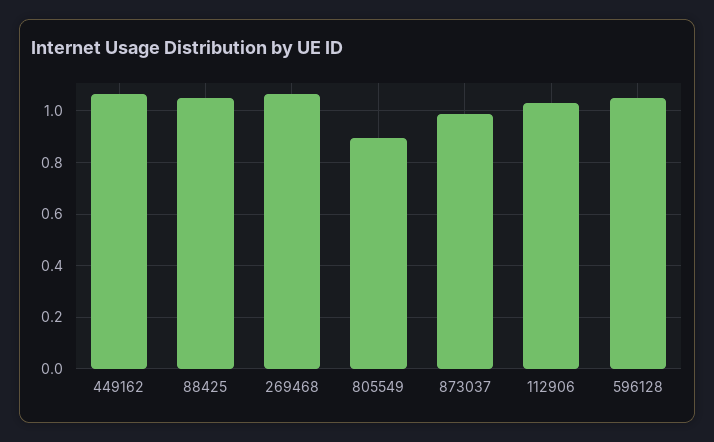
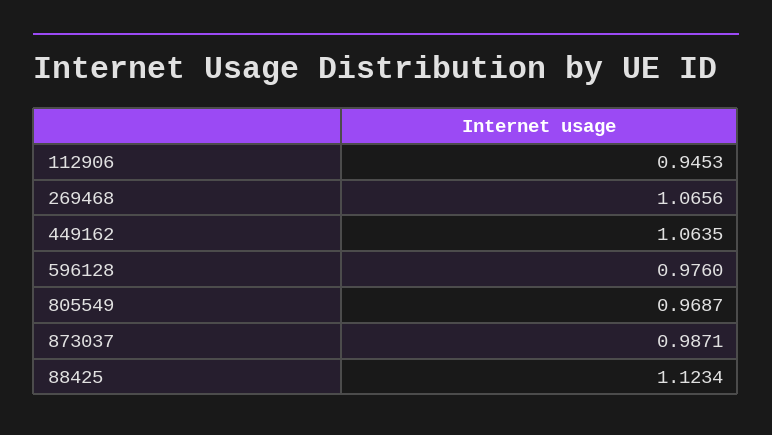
  {
    "449162": 1.0635,
-   "88425": 1.05,
+   "88425": 1.1234,
    "269468": 1.0656,
-   "805549": 0.9,
+   "805549": 0.9687,
    "873037": 0.9871,
-   "112906": 1.025,
+   "112906": 0.9453,
-   "596128": 1.05
+   "596128": 0.976
  }

